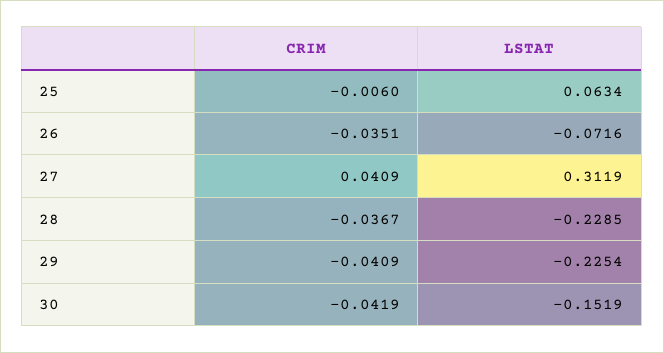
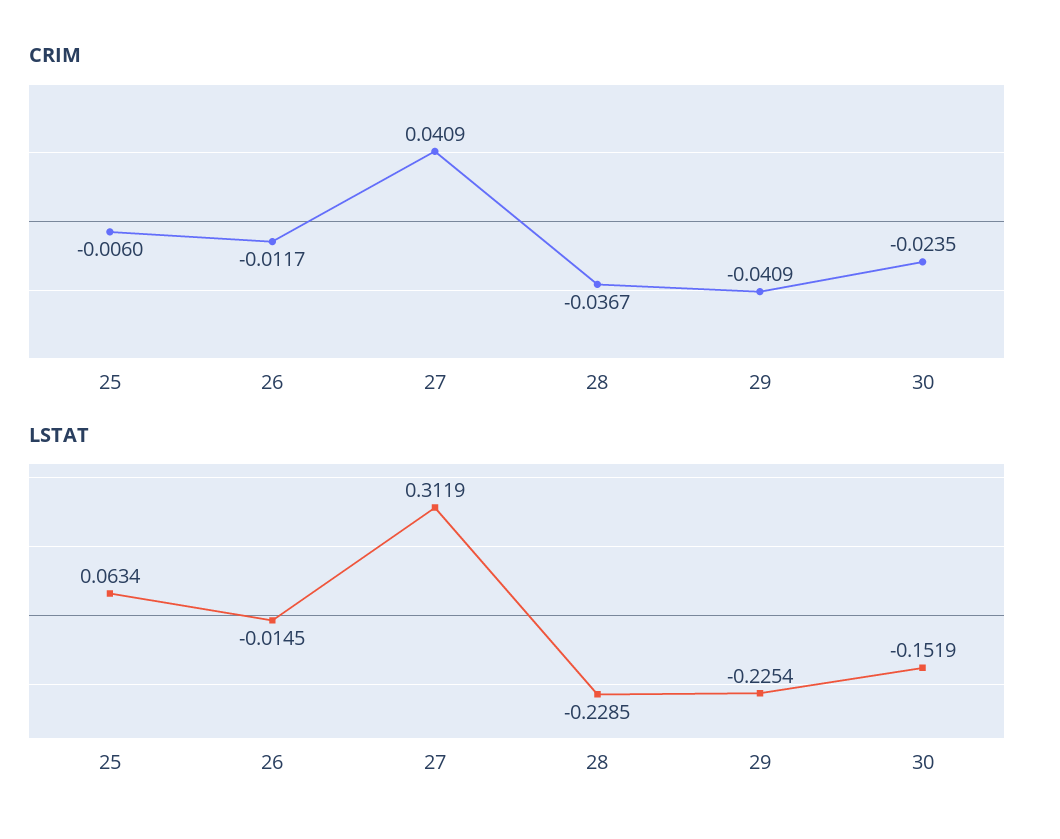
  {
    "CRIM": {
      "25": -0.006,
-     "26": -0.0351,
+     "26": -0.0117,
      "27": 0.0409,
      "28": -0.0367,
      "29": -0.0409,
-     "30": -0.0419
+     "30": -0.0235
    },
    "LSTAT": {
      "25": 0.0634,
-     "26": -0.0716,
+     "26": -0.0145,
      "27": 0.3119,
      "28": -0.2285,
      "29": -0.2254,
      "30": -0.1519
    }
  }

